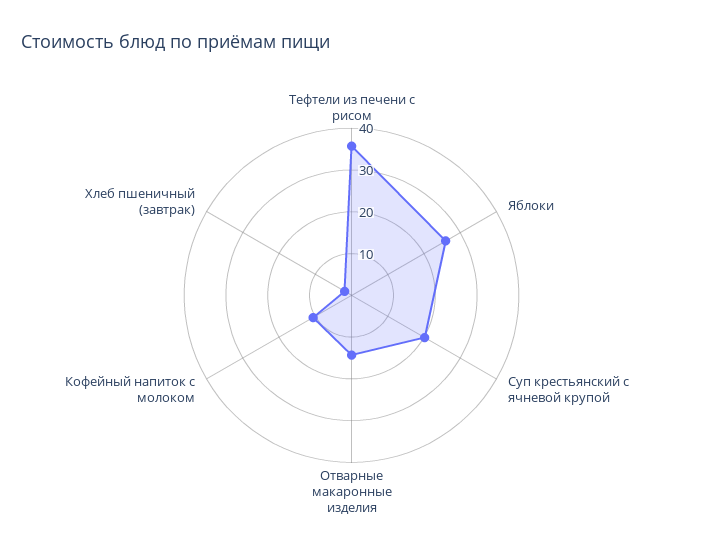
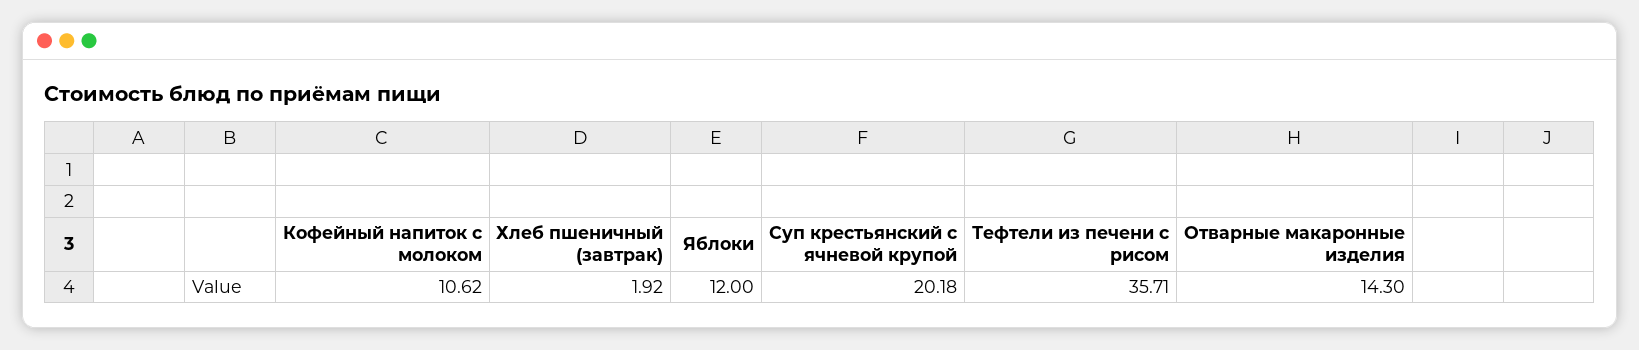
  {
    "Тефтели из печени с рисом": 35.71,
-   "Яблоки": 26,
+   "Яблоки": 12,
    "Суп крестьянский с ячневой крупой": 20.18,
    "Отварные макаронные изделия": 14.3,
    "Кофейный напиток с молоком": 10.62,
    "Хлеб пшеничный (завтрак)": 1.92
  }

